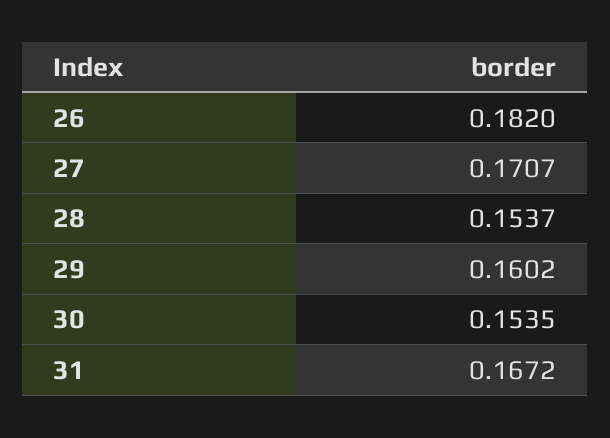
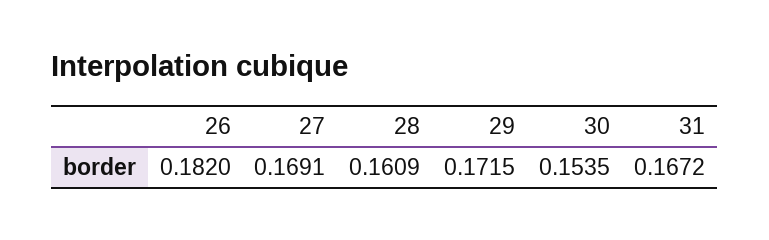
  {
    "26": 0.182,
-   "27": 0.1707,
+   "27": 0.1691,
-   "28": 0.1537,
+   "28": 0.1609,
-   "29": 0.1602,
+   "29": 0.1715,
    "30": 0.1535,
    "31": 0.1672
  }

